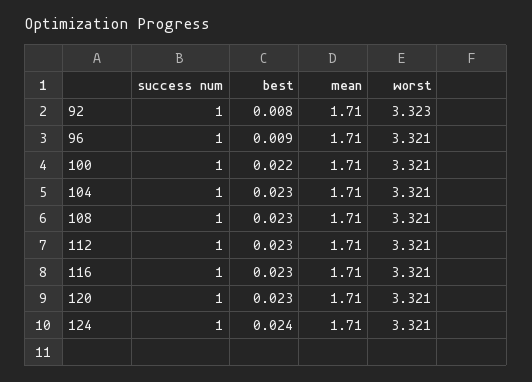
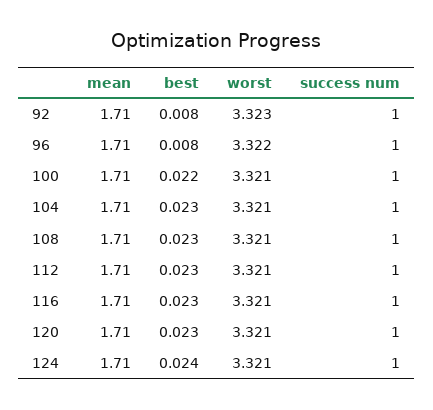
  {
    "success num": {
      "92": 1,
      "96": 1,
      "100": 1,
      "104": 1,
      "108": 1,
      "112": 1,
      "116": 1,
      "120": 1,
      "124": 1
    },
    "best": {
      "92": 0.008,
-     "96": 0.009,
+     "96": 0.008,
      "100": 0.022,
      "104": 0.023,
      "108": 0.023,
      "112": 0.023,
      "116": 0.023,
      "120": 0.023,
      "124": 0.024
    },
    "mean": {
      "92": 1.71,
      "96": 1.71,
      "100": 1.71,
      "104": 1.71,
      "108": 1.71,
      "112": 1.71,
      "116": 1.71,
      "120": 1.71,
      "124": 1.71
    },
    "worst": {
      "92": 3.323,
-     "96": 3.321,
+     "96": 3.322,
      "100": 3.321,
      "104": 3.321,
      "108": 3.321,
      "112": 3.321,
      "116": 3.321,
      "120": 3.321,
      "124": 3.321
    }
  }

